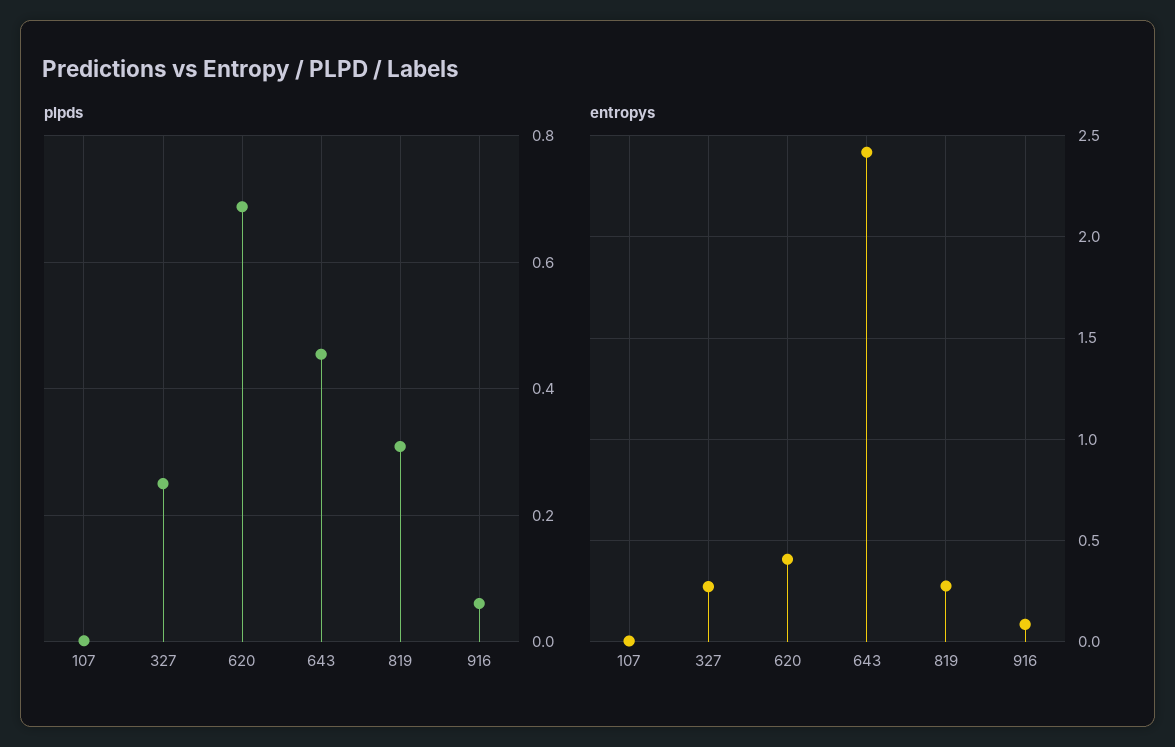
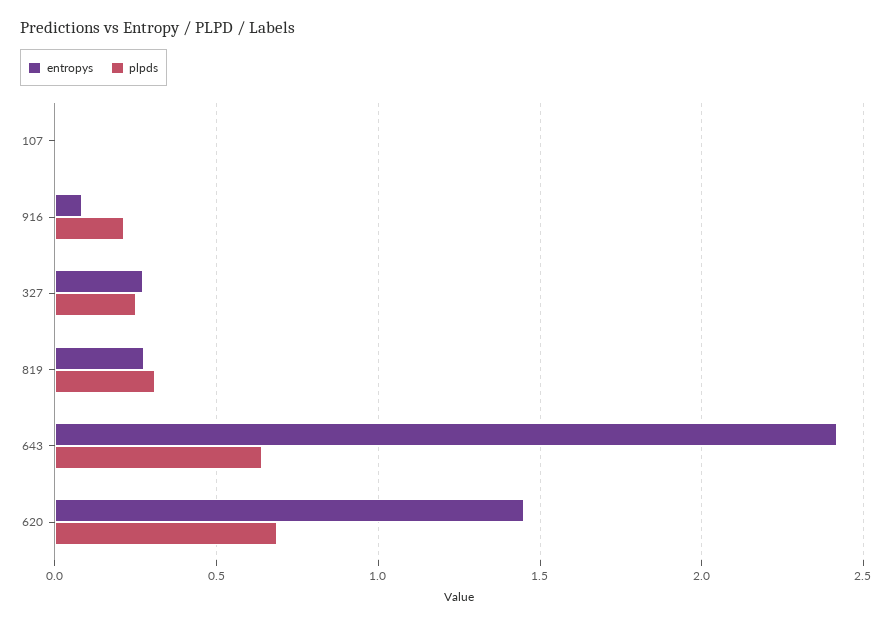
  {
    "plpds": {
      "107": 0,
      "327": 0.24,
      "620": 0.68,
-     "643": 0.46,
+     "643": 0.65,
      "819": 0.3,
-     "916": 0.06
+     "916": 0.2
    },
    "entropys": {
      "107": 0,
      "327": 0.25,
-     "620": 0.4,
+     "620": 1.45,
      "643": 2.4,
      "819": 0.3,
      "916": 0.1
    }
  }

